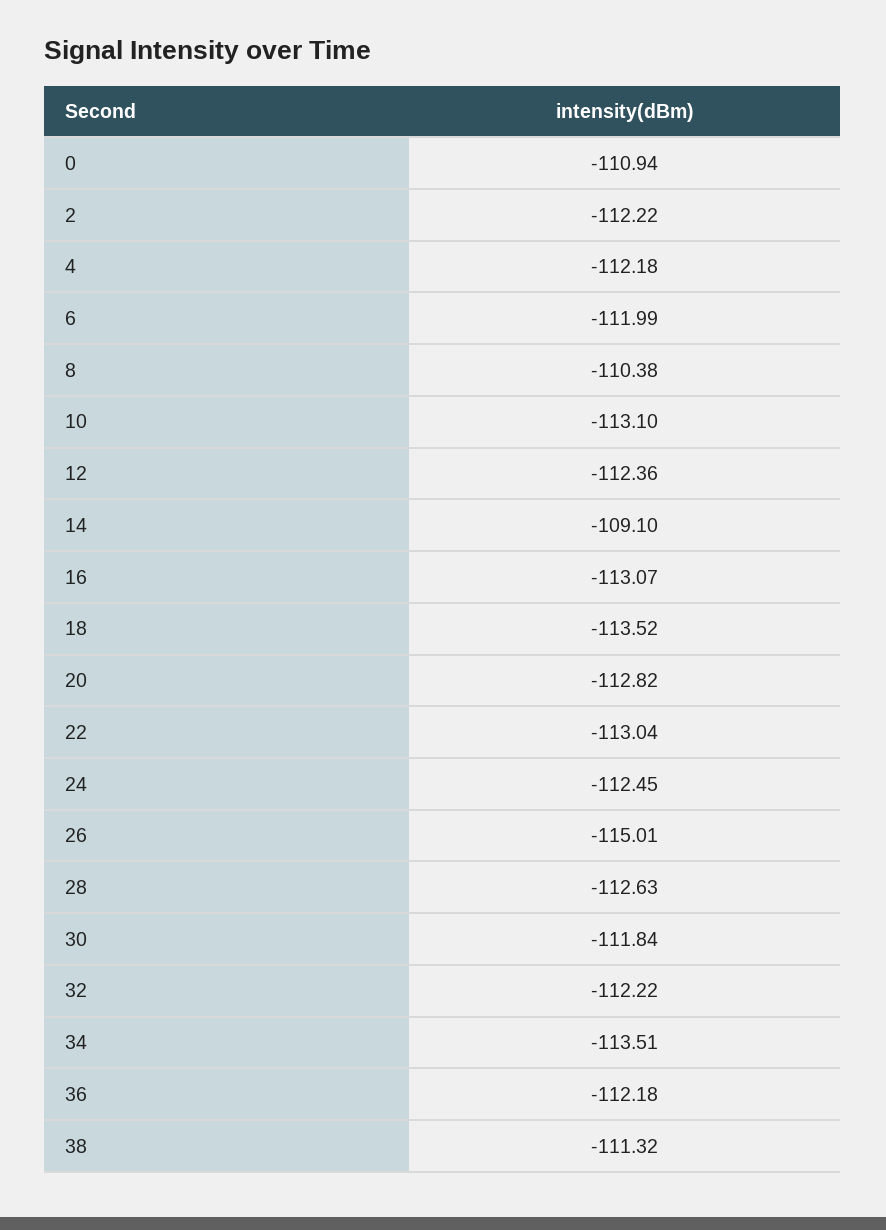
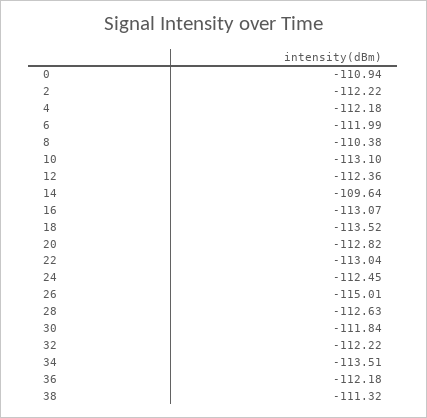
  {
    "0": -110.94,
    "2": -112.22,
    "4": -112.18,
    "6": -111.99,
    "8": -110.38,
    "10": -113.1,
    "12": -112.36,
-   "14": -109.1,
+   "14": -109.64,
    "16": -113.07,
    "18": -113.52,
    "20": -112.82,
    "22": -113.04,
    "24": -112.45,
    "26": -115.01,
    "28": -112.63,
    "30": -111.84,
    "32": -112.22,
    "34": -113.51,
    "36": -112.18,
    "38": -111.32
  }

